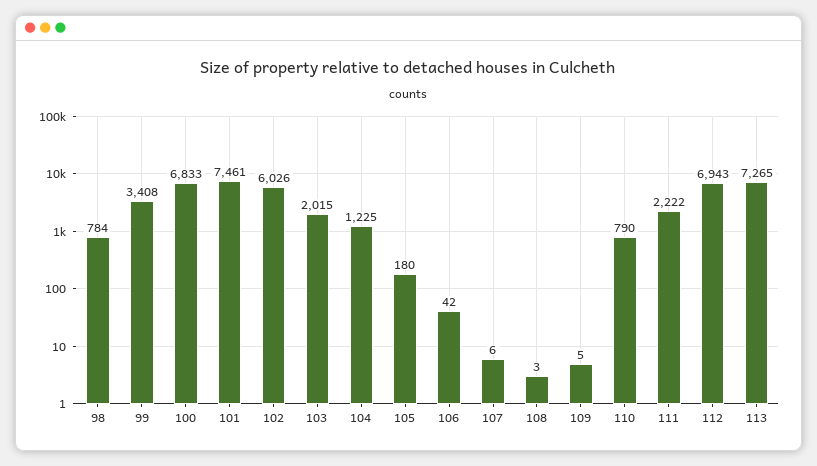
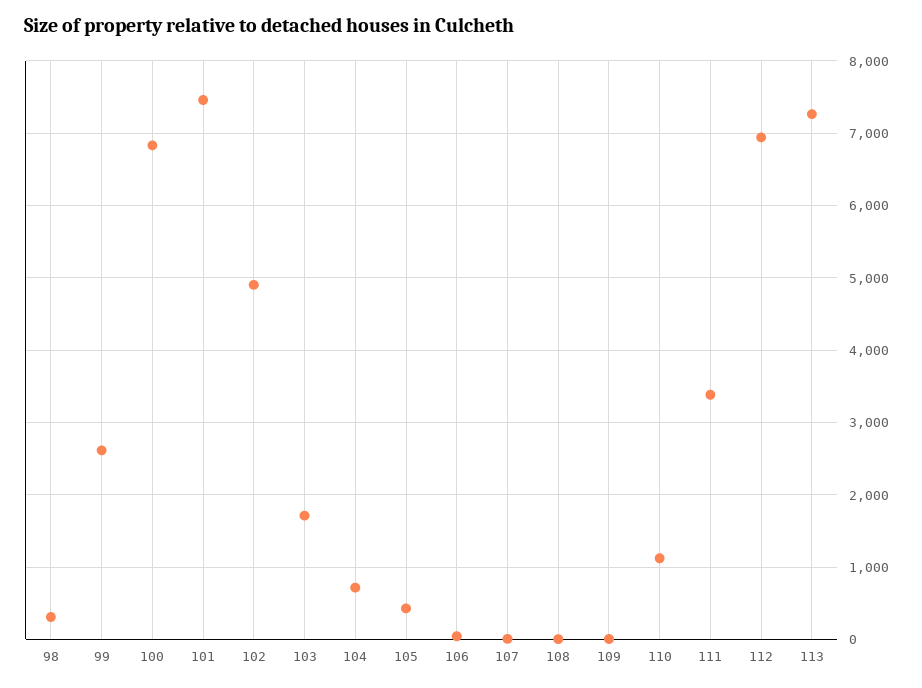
  {
-   "98": 784,
+   "98": 300,
-   "99": 3408,
+   "99": 2600,
    "100": 6833,
    "101": 7461,
-   "102": 6026,
+   "102": 4900,
-   "103": 2015,
+   "103": 1700,
-   "104": 1225,
+   "104": 700,
-   "105": 180,
+   "105": 400,
    "106": 42,
    "107": 6,
    "108": 3,
    "109": 5,
-   "110": 790,
+   "110": 1100,
-   "111": 2222,
+   "111": 3400,
    "112": 6943,
    "113": 7265
  }

